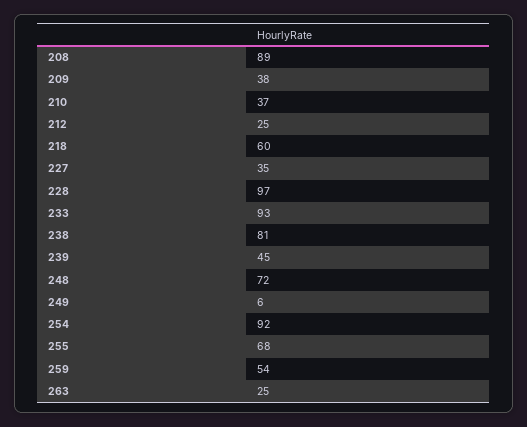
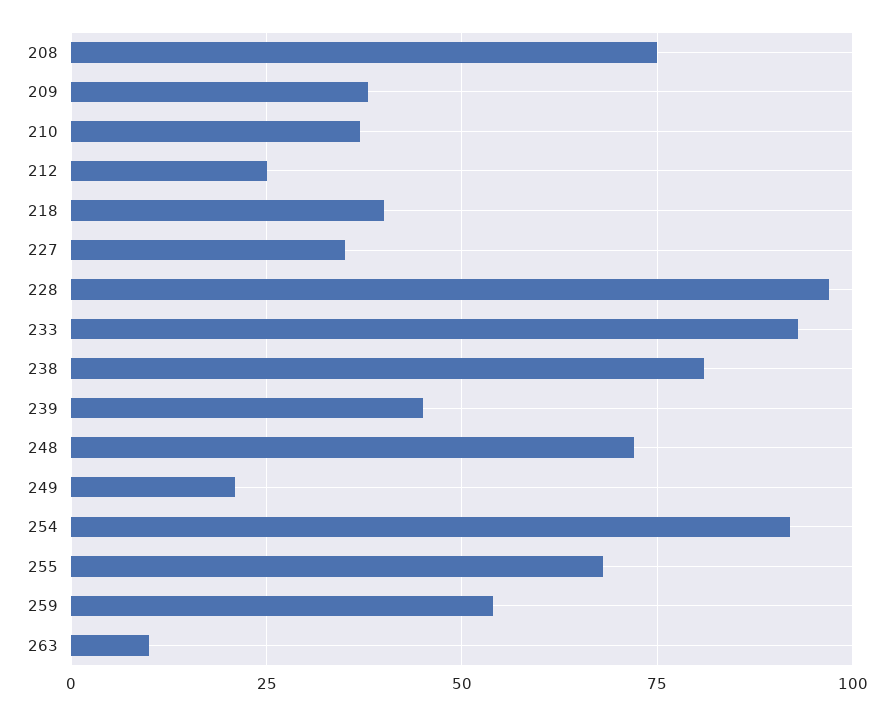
  {
-   "208": 89,
+   "208": 75,
    "209": 38,
    "210": 37,
    "212": 25,
-   "218": 60,
+   "218": 40,
    "227": 35,
    "228": 97,
    "233": 93,
    "238": 81,
    "239": 45,
    "248": 72,
-   "249": 6,
+   "249": 20,
    "254": 92,
    "255": 68,
    "259": 54,
-   "263": 25
+   "263": 10
  }

